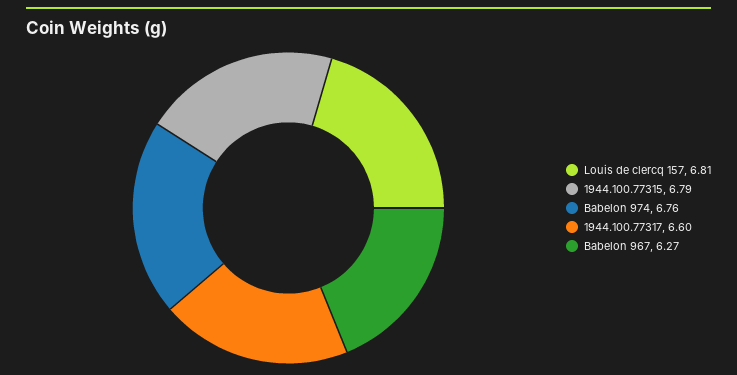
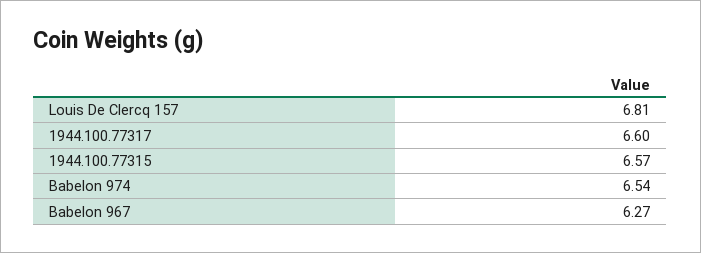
  {
    "Louis de clercq 157": 6.81,
-   "1944.100.77315": 6.79,
+   "1944.100.77315": 6.57,
-   "Babelon 974": 6.76,
+   "Babelon 974": 6.54,
    "1944.100.77317": 6.6,
    "Babelon 967": 6.27
  }

